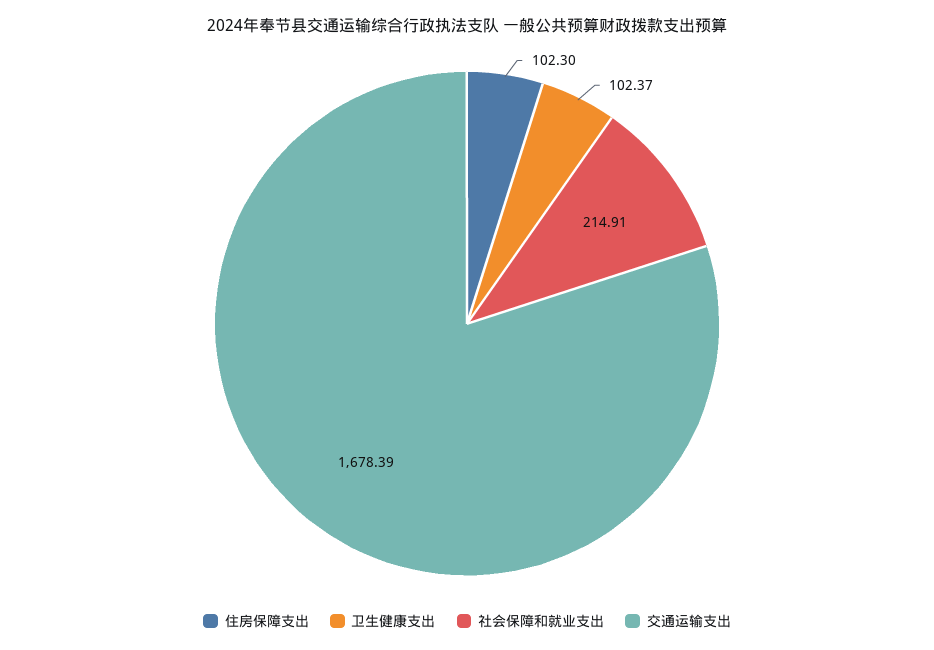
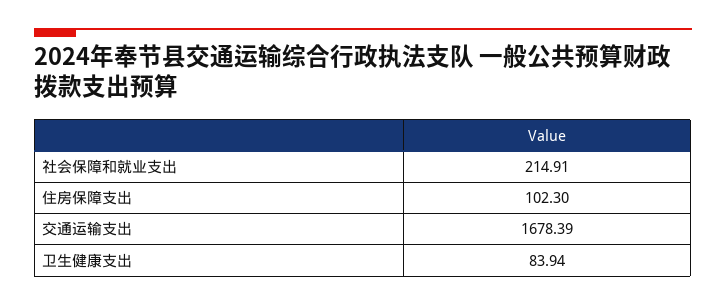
  {
    "住房保障支出": 102.3,
-   "卫生健康支出": 102.37,
+   "卫生健康支出": 83.94,
    "社会保障和就业支出": 214.91,
    "交通运输支出": 1678.39
  }

